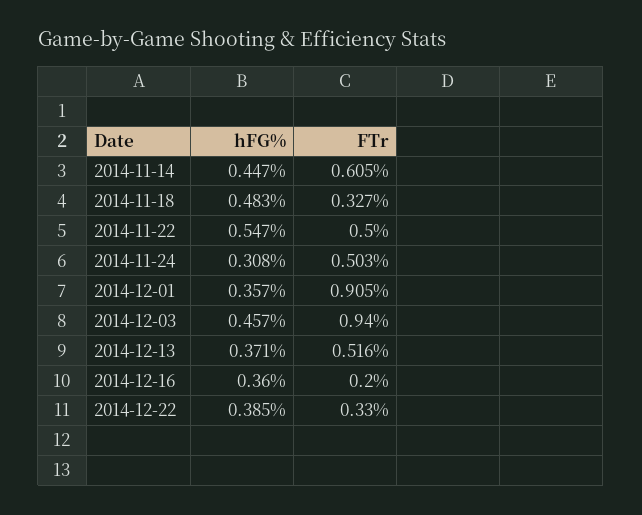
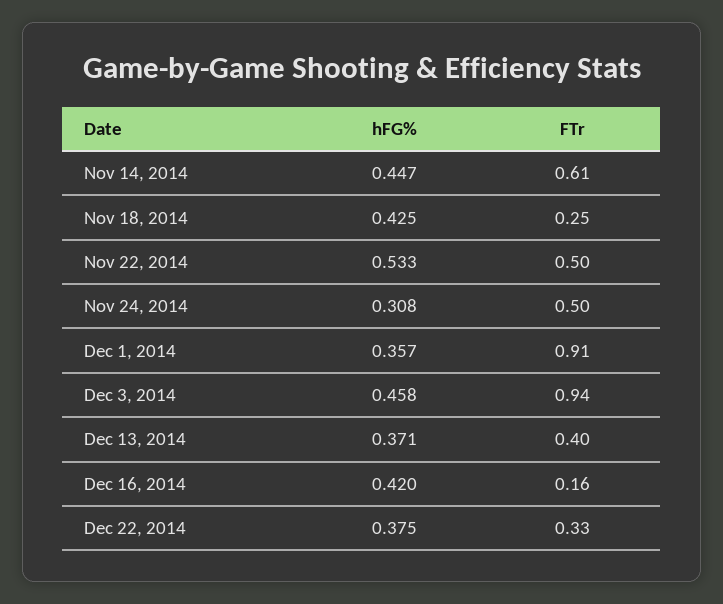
  {
    "hFG%": {
      "2014-11-14": 0.447,
-     "2014-11-18": 0.483,
+     "2014-11-18": 0.425,
-     "2014-11-22": 0.547,
+     "2014-11-22": 0.533,
      "2014-11-24": 0.308,
      "2014-12-01": 0.357,
-     "2014-12-03": 0.457,
+     "2014-12-03": 0.458,
      "2014-12-13": 0.371,
-     "2014-12-16": 0.36,
+     "2014-12-16": 0.42,
-     "2014-12-22": 0.385
+     "2014-12-22": 0.375
    },
    "FTr": {
      "2014-11-14": 0.605,
-     "2014-11-18": 0.327,
+     "2014-11-18": 0.25,
      "2014-11-22": 0.5,
      "2014-11-24": 0.503,
      "2014-12-01": 0.905,
      "2014-12-03": 0.94,
-     "2014-12-13": 0.516,
+     "2014-12-13": 0.4,
-     "2014-12-16": 0.2,
+     "2014-12-16": 0.16,
      "2014-12-22": 0.33
    }
  }

